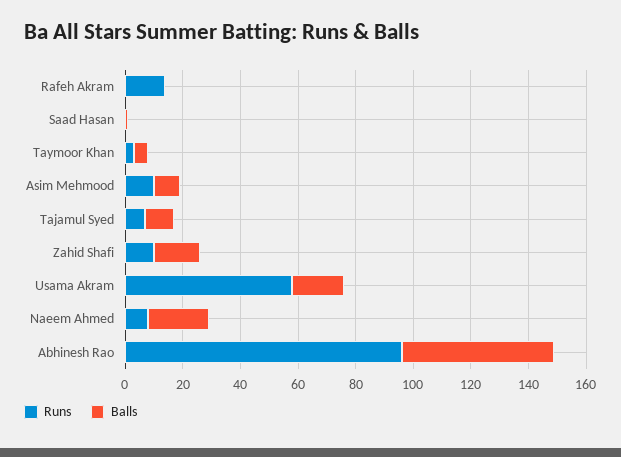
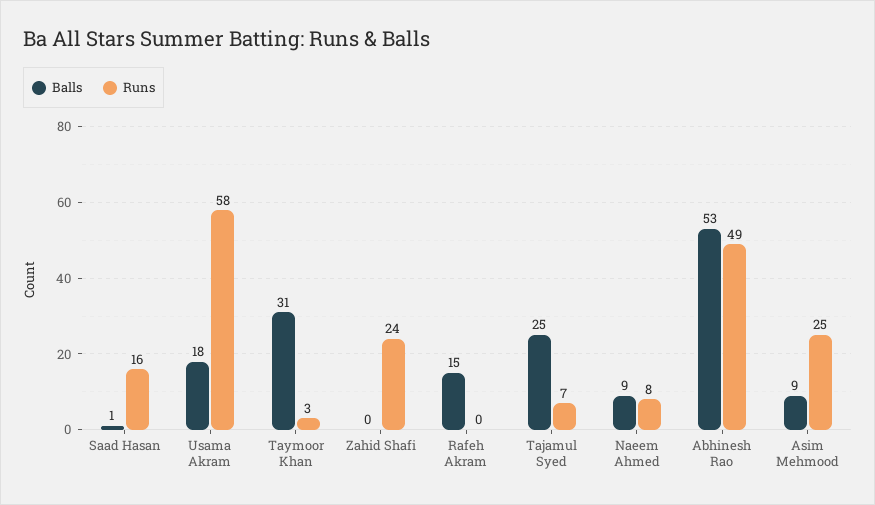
  {
    "Runs": {
-     "Rafeh Akram": 15,
+     "Rafeh Akram": 0,
-     "Saad Hasan": 0,
+     "Saad Hasan": 16,
      "Taymoor Khan": 3,
-     "Asim Mehmood": 10,
+     "Asim Mehmood": 25,
      "Tajamul Syed": 7,
-     "Zahid Shafi": 10,
+     "Zahid Shafi": 24,
      "Usama Akram": 58,
      "Naeem Ahmed": 8,
-     "Abhinesh Rao": 95
+     "Abhinesh Rao": 49
    },
    "Balls": {
-     "Rafeh Akram": 0,
+     "Rafeh Akram": 15,
      "Saad Hasan": 1,
-     "Taymoor Khan": 5,
+     "Taymoor Khan": 31,
      "Asim Mehmood": 9,
-     "Tajamul Syed": 10,
+     "Tajamul Syed": 25,
-     "Zahid Shafi": 15,
+     "Zahid Shafi": 0,
      "Usama Akram": 18,
-     "Naeem Ahmed": 20,
+     "Naeem Ahmed": 9,
      "Abhinesh Rao": 53
    }
  }

